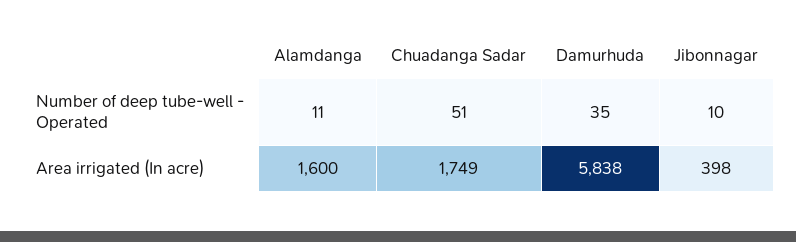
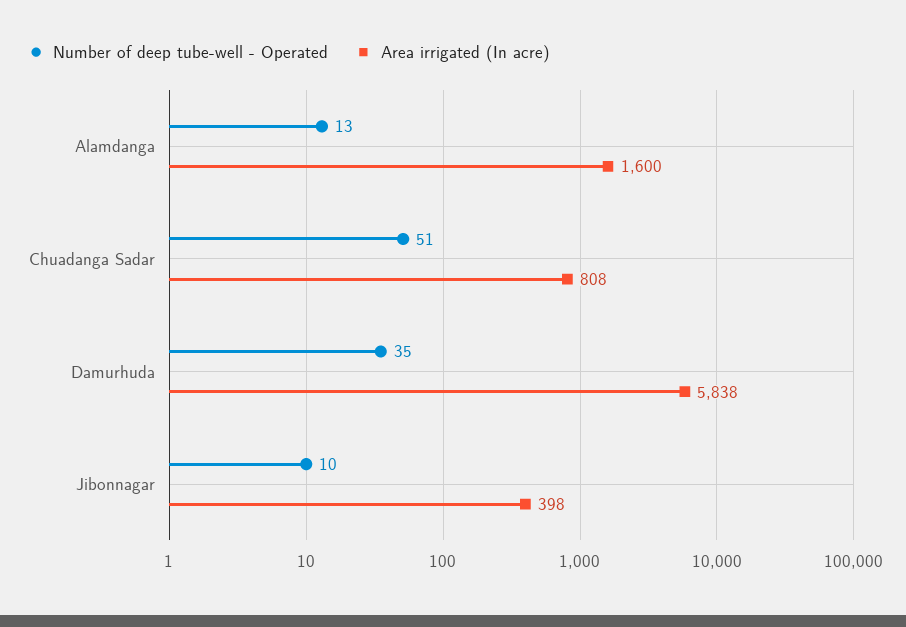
  {
    "Number of deep tube-well - Operated": {
-     "Alamdanga": 11,
+     "Alamdanga": 13,
      "Chuadanga Sadar": 51,
      "Damurhuda": 35,
      "Jibonnagar": 10
    },
    "Area irrigated (In acre)": {
      "Alamdanga": 1600,
-     "Chuadanga Sadar": 1749,
+     "Chuadanga Sadar": 808,
      "Damurhuda": 5838,
      "Jibonnagar": 398
    }
  }

